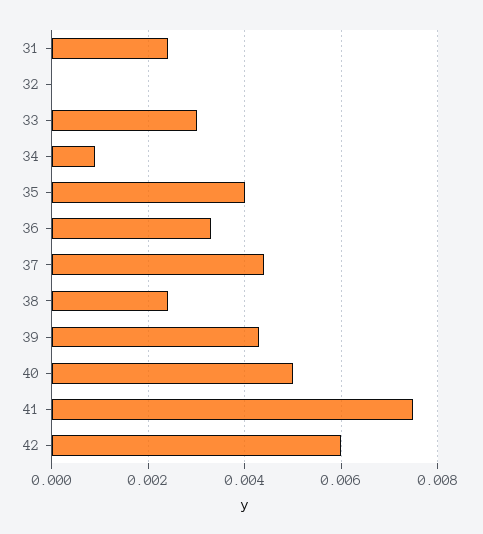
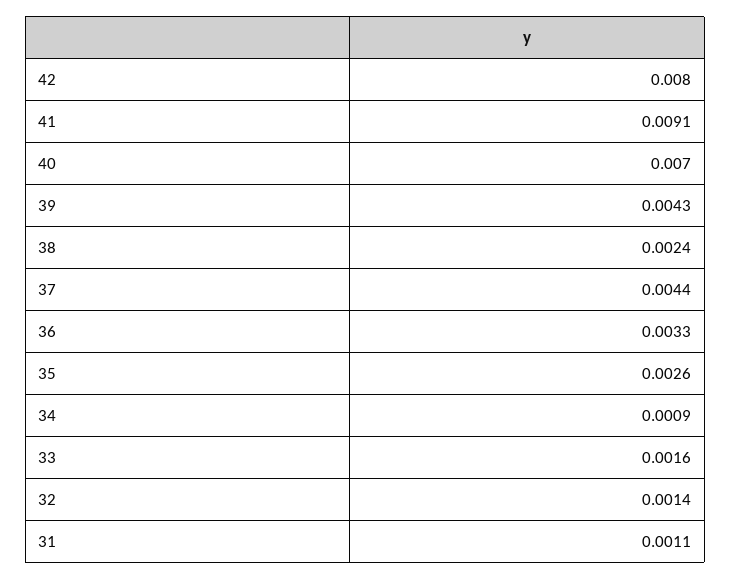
  {
-   "31": 0.0025,
+   "31": 0.0011,
-   "32": 0,
+   "32": 0.0014,
-   "33": 0.003,
+   "33": 0.0016,
    "34": 0.0009,
-   "35": 0.004,
+   "35": 0.0026,
    "36": 0.0033,
    "37": 0.0044,
    "38": 0.0024,
    "39": 0.0043,
-   "40": 0.005,
+   "40": 0.007,
-   "41": 0.0075,
+   "41": 0.0091,
-   "42": 0.006
+   "42": 0.008
  }

